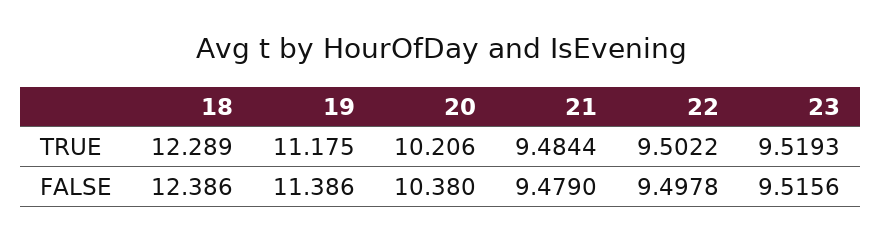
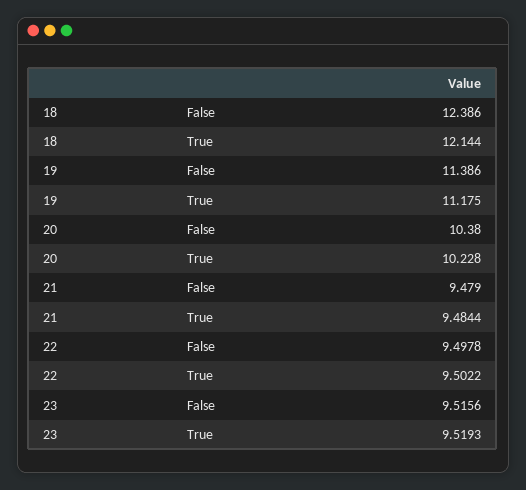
  {
    "18": {
-     "TRUE": 12.289,
+     "TRUE": 12.144,
      "FALSE": 12.386
    },
    "19": {
      "TRUE": 11.175,
      "FALSE": 11.386
    },
    "20": {
-     "TRUE": 10.206,
+     "TRUE": 10.228,
      "FALSE": 10.38
    },
    "21": {
      "TRUE": 9.4844,
      "FALSE": 9.479
    },
    "22": {
      "TRUE": 9.5022,
      "FALSE": 9.4978
    },
    "23": {
      "TRUE": 9.5193,
      "FALSE": 9.5156
    }
  }

